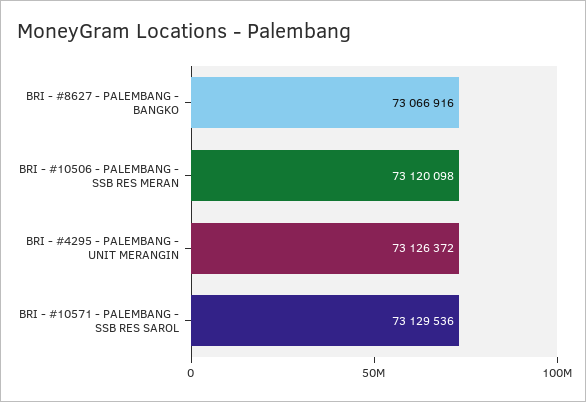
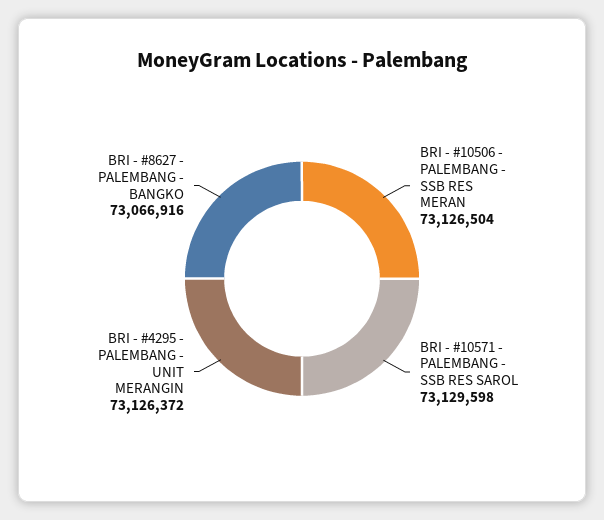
  {
    "BRI - #8627 - PALEMBANG - BANGKO": 73066916,
-   "BRI - #10506 - PALEMBANG - SSB RES MERAN": 73120098,
+   "BRI - #10506 - PALEMBANG - SSB RES MERAN": 73126504,
    "BRI - #4295 - PALEMBANG - UNIT MERANGIN": 73126372,
-   "BRI - #10571 - PALEMBANG - SSB RES SAROL": 73129536
+   "BRI - #10571 - PALEMBANG - SSB RES SAROL": 73129598
  }

